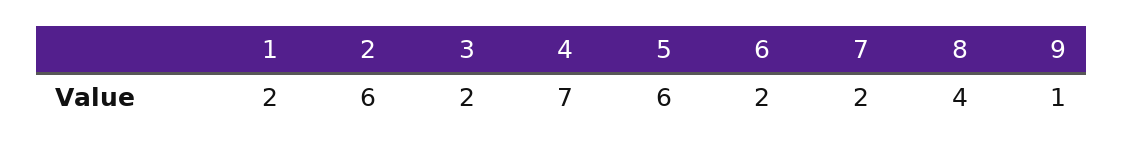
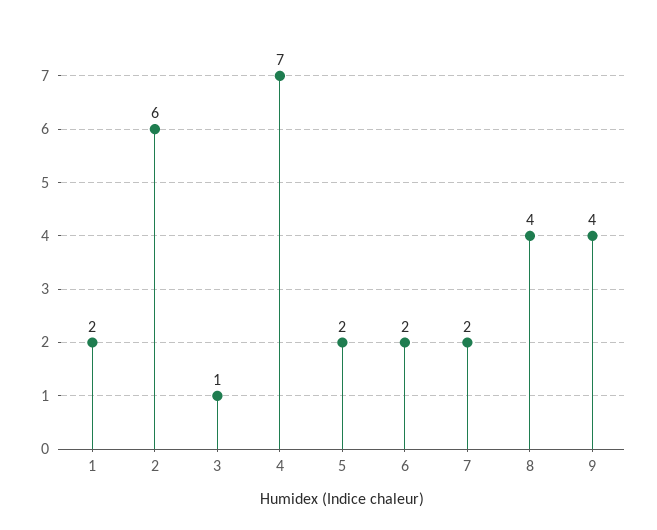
  {
    "1": 2,
    "2": 6,
-   "3": 2,
+   "3": 1,
    "4": 7,
-   "5": 6,
+   "5": 2,
    "6": 2,
    "7": 2,
    "8": 4,
-   "9": 1
+   "9": 4
  }

